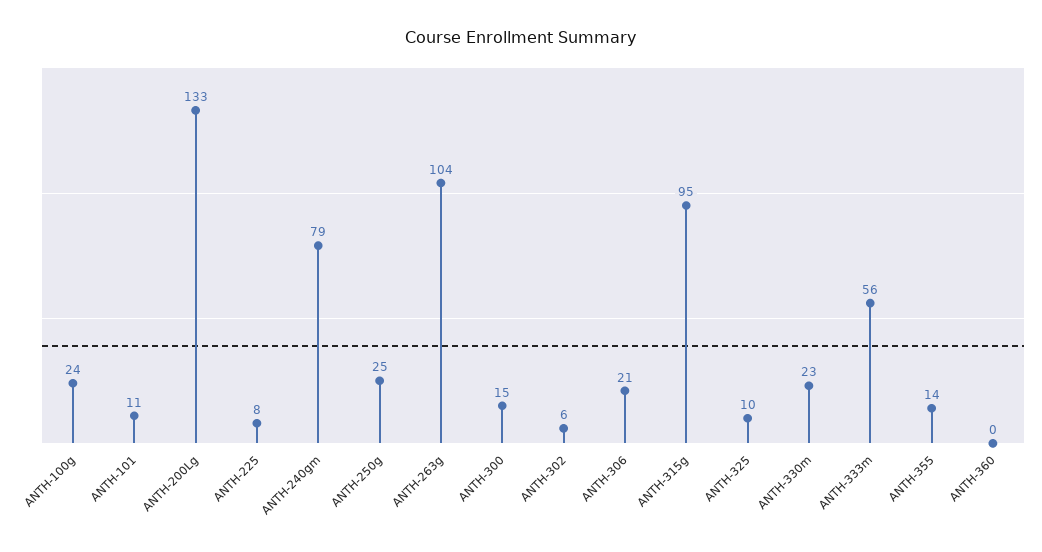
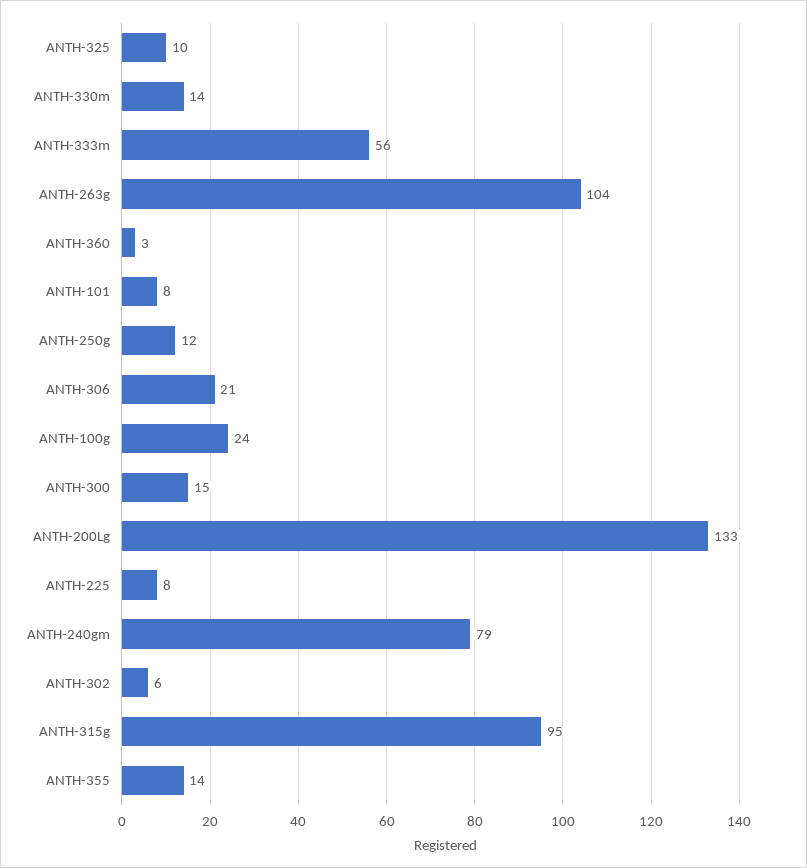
  {
    "ANTH-100g": 24,
-   "ANTH-101": 11,
+   "ANTH-101": 8,
    "ANTH-200Lg": 133,
    "ANTH-225": 8,
    "ANTH-240gm": 79,
-   "ANTH-250g": 25,
+   "ANTH-250g": 12,
    "ANTH-263g": 104,
    "ANTH-300": 15,
    "ANTH-302": 6,
    "ANTH-306": 21,
    "ANTH-315g": 95,
    "ANTH-325": 10,
-   "ANTH-330m": 23,
+   "ANTH-330m": 14,
    "ANTH-333m": 56,
    "ANTH-355": 14,
-   "ANTH-360": 0
+   "ANTH-360": 3
  }

